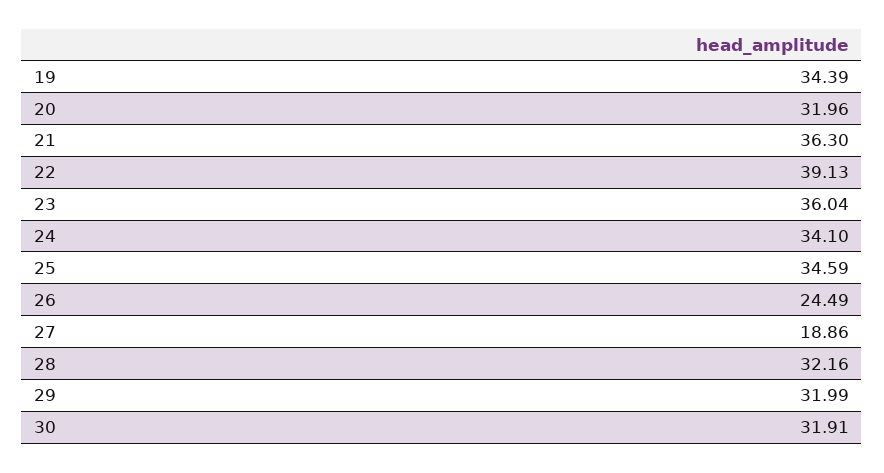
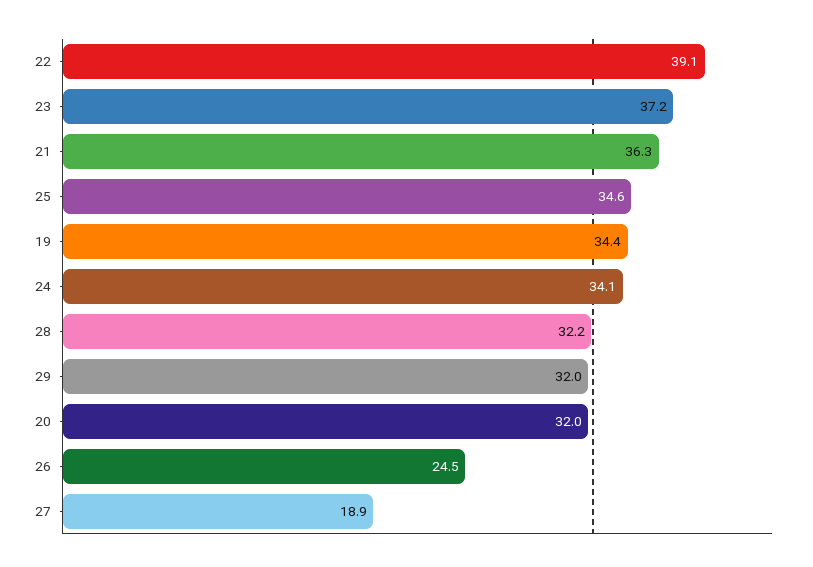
  {
    "19": 34.39,
    "20": 31.96,
    "21": 36.3,
    "22": 39.13,
-   "23": 36.04,
+   "23": 37.2,
    "24": 34.1,
    "25": 34.59,
    "26": 24.49,
    "27": 18.86,
    "28": 32.16,
-   "29": 31.99,
+   "29": 31.99
-   "30": 31.91
  }

